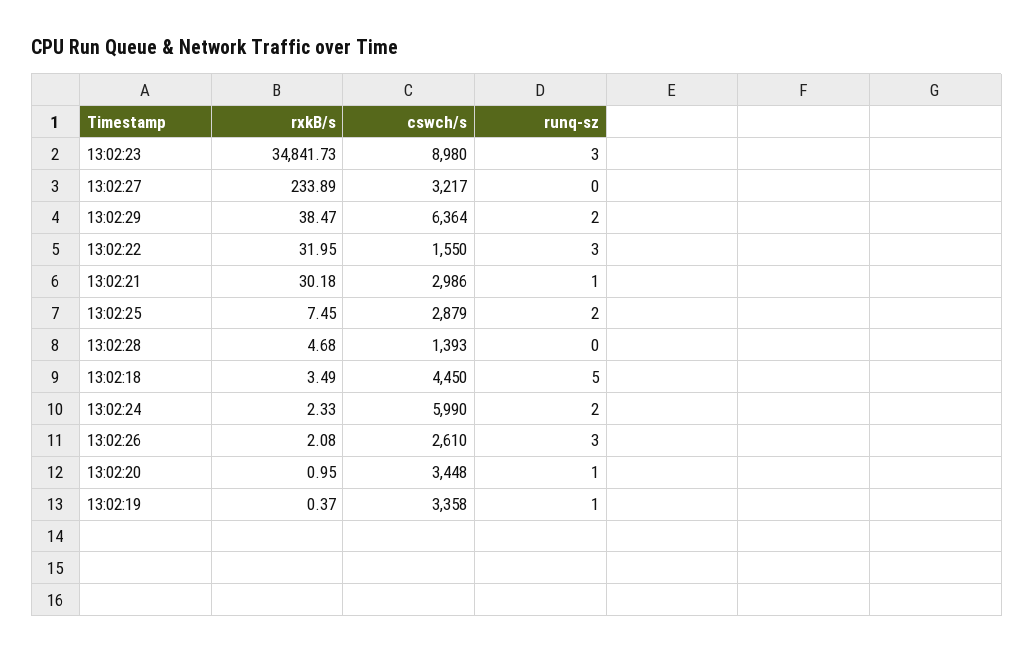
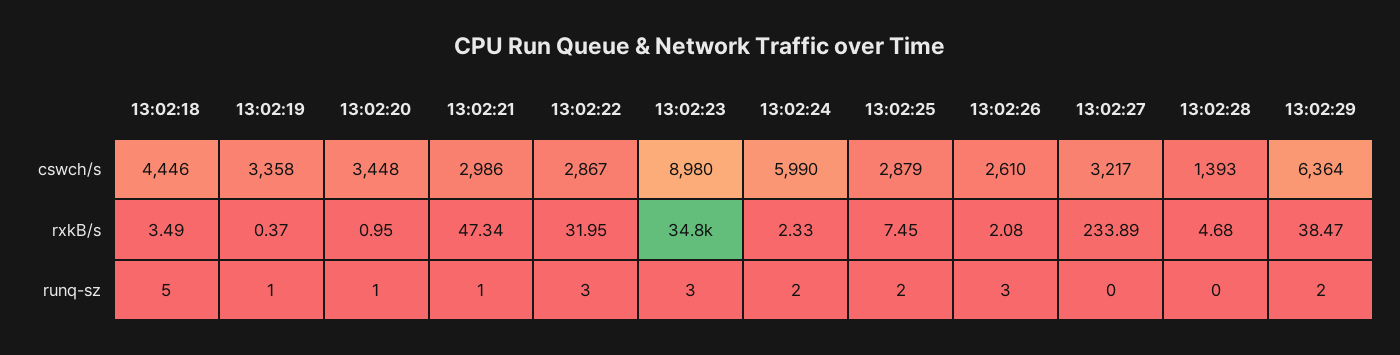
  {
    "rxkB/s": {
      "13:02:23": 34841.73,
      "13:02:27": 233.89,
      "13:02:29": 38.47,
      "13:02:22": 31.95,
-     "13:02:21": 30.18,
+     "13:02:21": 47.34,
      "13:02:25": 7.45,
      "13:02:28": 4.68,
      "13:02:18": 3.49,
      "13:02:24": 2.33,
      "13:02:26": 2.08,
      "13:02:20": 0.95,
      "13:02:19": 0.37
    },
    "cswch/s": {
      "13:02:23": 8980,
      "13:02:27": 3217,
      "13:02:29": 6364,
-     "13:02:22": 1550,
+     "13:02:22": 2867,
      "13:02:21": 2986,
      "13:02:25": 2879,
      "13:02:28": 1393,
-     "13:02:18": 4450,
+     "13:02:18": 4446,
      "13:02:24": 5990,
      "13:02:26": 2610,
      "13:02:20": 3448,
      "13:02:19": 3358
    },
    "runq-sz": {
      "13:02:23": 3,
      "13:02:27": 0,
      "13:02:29": 2,
      "13:02:22": 3,
      "13:02:21": 1,
      "13:02:25": 2,
      "13:02:28": 0,
      "13:02:18": 5,
      "13:02:24": 2,
      "13:02:26": 3,
      "13:02:20": 1,
      "13:02:19": 1
    }
  }

